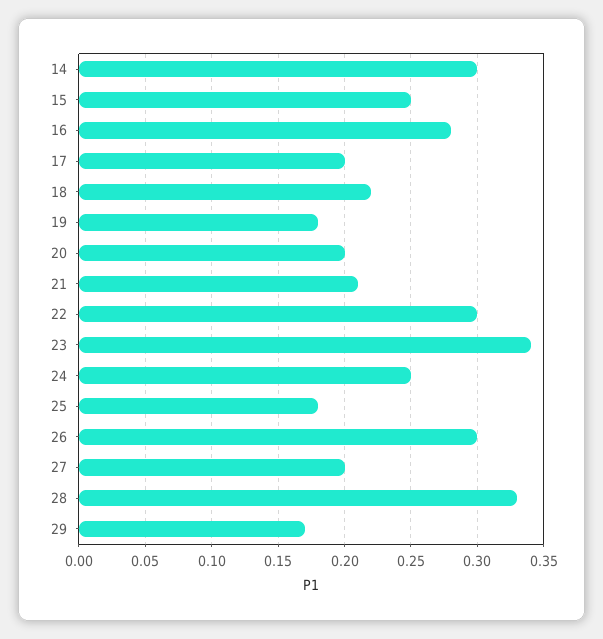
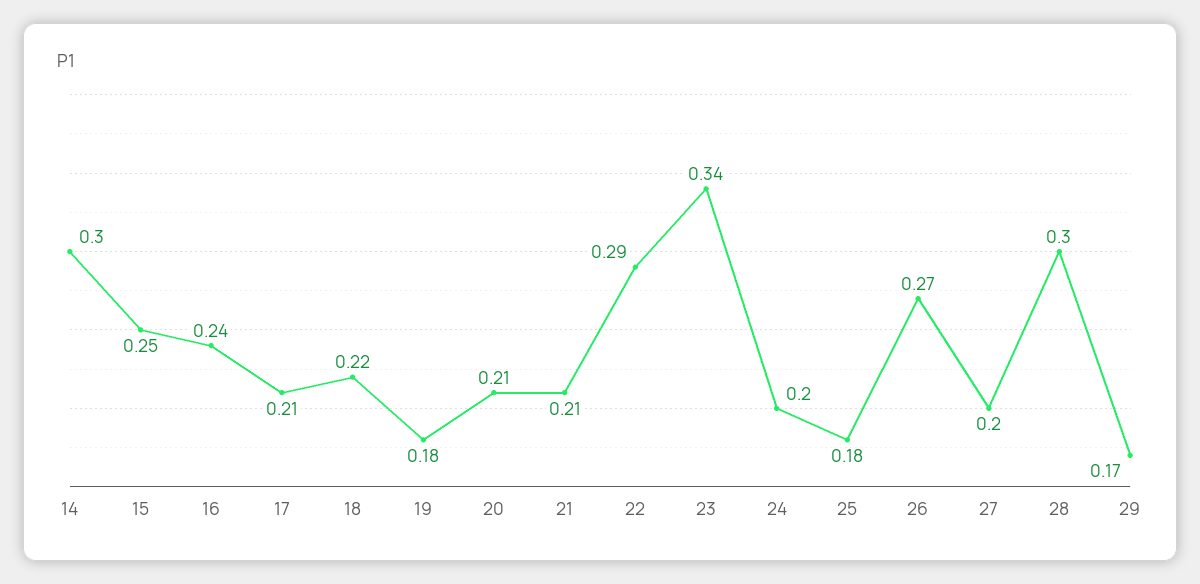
  {
    "14": 0.3,
    "15": 0.25,
-   "16": 0.28,
+   "16": 0.24,
-   "17": 0.2,
+   "17": 0.21,
    "18": 0.22,
    "19": 0.18,
-   "20": 0.2,
+   "20": 0.21,
    "21": 0.21,
-   "22": 0.3,
+   "22": 0.29,
    "23": 0.34,
-   "24": 0.25,
+   "24": 0.2,
    "25": 0.18,
-   "26": 0.3,
+   "26": 0.27,
    "27": 0.2,
-   "28": 0.33,
+   "28": 0.3,
    "29": 0.17
  }

